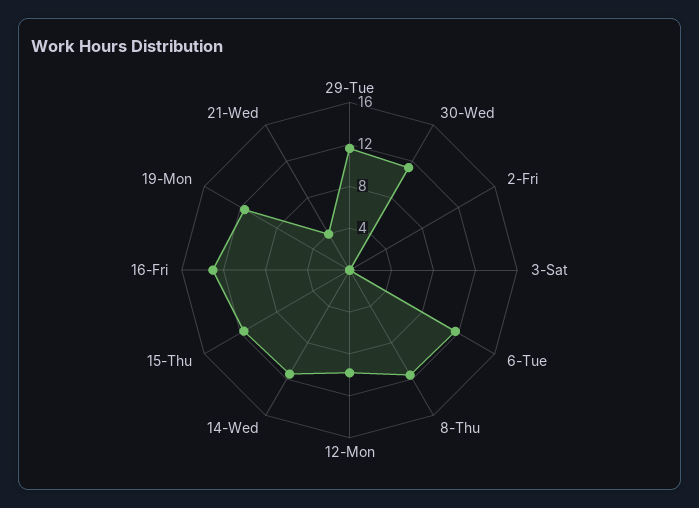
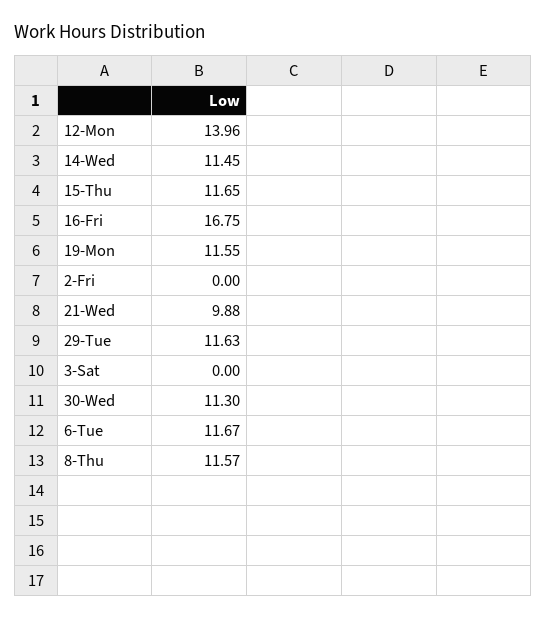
  {
    "29-Tue": 11.63,
    "30-Wed": 11.3,
    "2-Fri": 0,
    "3-Sat": 0,
    "6-Tue": 11.67,
    "8-Thu": 11.57,
-   "12-Mon": 10,
+   "12-Mon": 13.96,
    "14-Wed": 11.45,
    "15-Thu": 11.65,
-   "16-Fri": 13,
+   "16-Fri": 16.75,
    "19-Mon": 11.55,
-   "21-Wed": 4
+   "21-Wed": 9.88
  }

